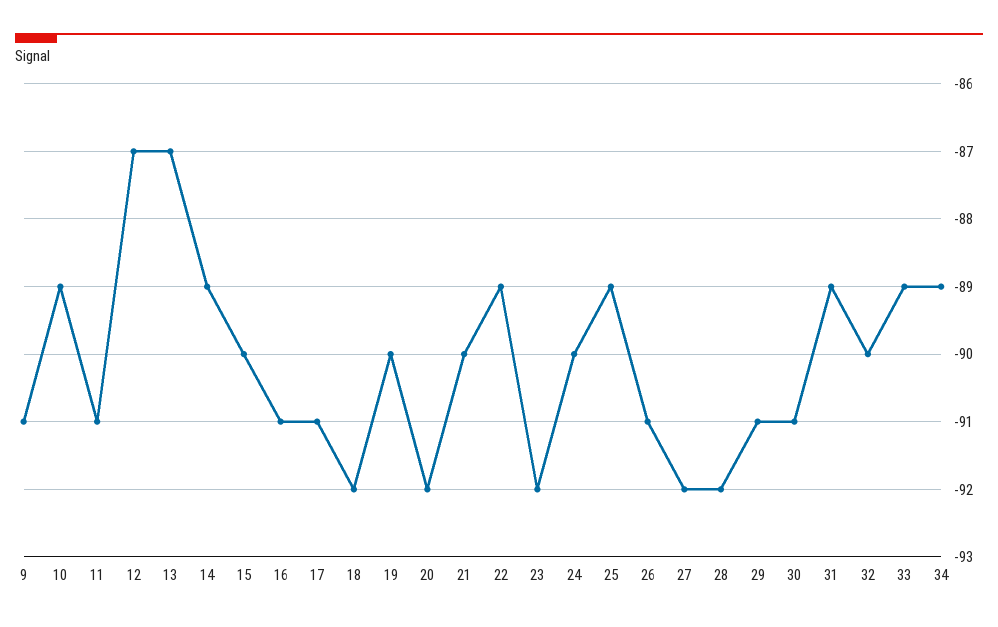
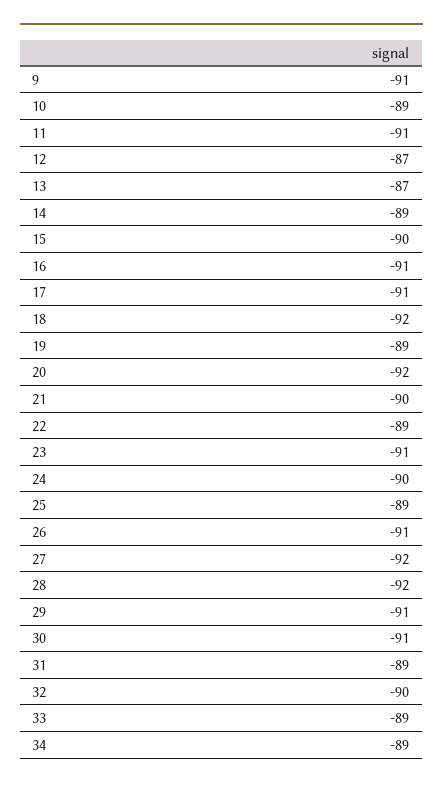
  {
    "9": -91,
    "10": -89,
    "11": -91,
    "12": -87,
    "13": -87,
    "14": -89,
    "15": -90,
    "16": -91,
    "17": -91,
    "18": -92,
-   "19": -90,
+   "19": -89,
    "20": -92,
    "21": -90,
    "22": -89,
-   "23": -92,
+   "23": -91,
    "24": -90,
    "25": -89,
    "26": -91,
    "27": -92,
    "28": -92,
    "29": -91,
    "30": -91,
    "31": -89,
    "32": -90,
    "33": -89,
    "34": -89
  }

